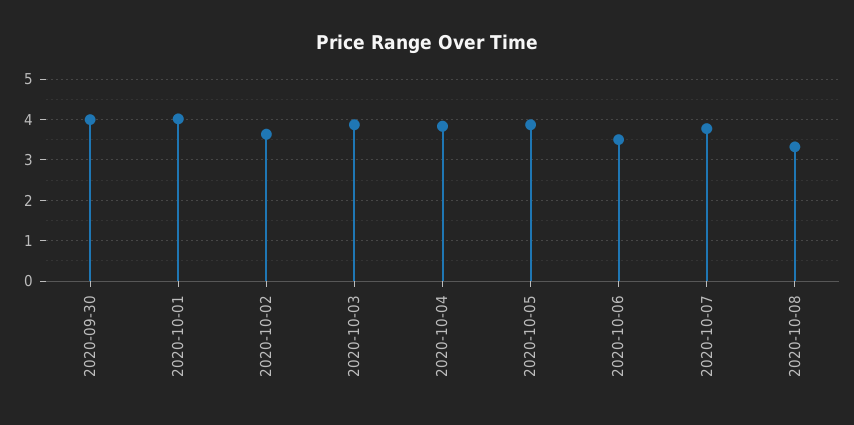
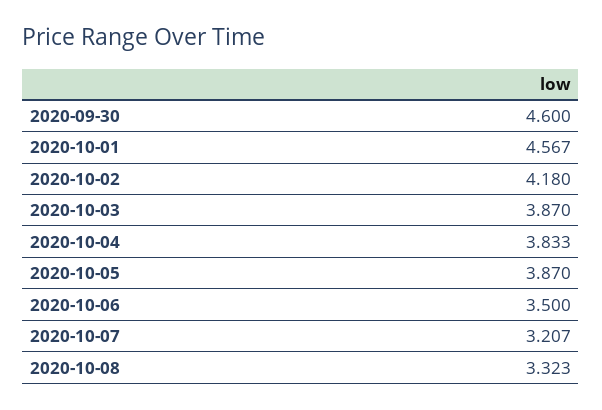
  {
-   "2020-09-30": 4,
+   "2020-09-30": 4.6,
-   "2020-10-01": 4,
+   "2020-10-01": 4.567,
-   "2020-10-02": 3.6,
+   "2020-10-02": 4.18,
    "2020-10-03": 3.87,
    "2020-10-04": 3.833,
    "2020-10-05": 3.87,
    "2020-10-06": 3.5,
-   "2020-10-07": 3.8,
+   "2020-10-07": 3.207,
    "2020-10-08": 3.323
  }

